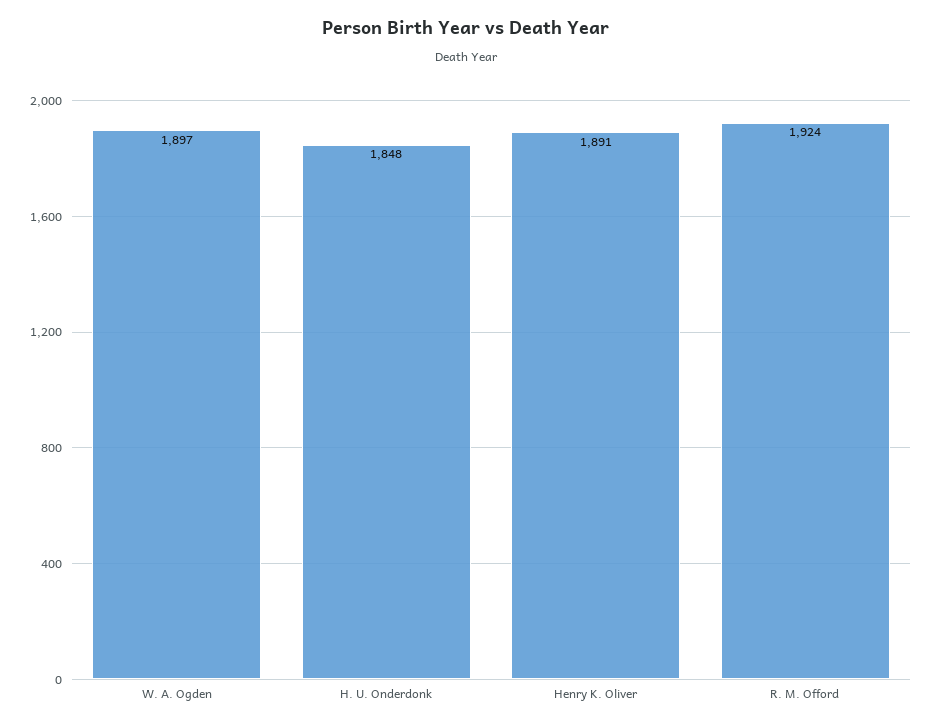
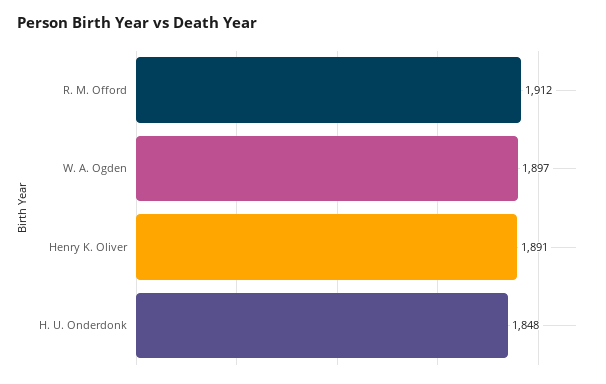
  {
    "W. A. Ogden": 1897,
    "H. U. Onderdonk": 1848,
    "Henry K. Oliver": 1891,
-   "R. M. Offord": 1924
+   "R. M. Offord": 1912
  }

